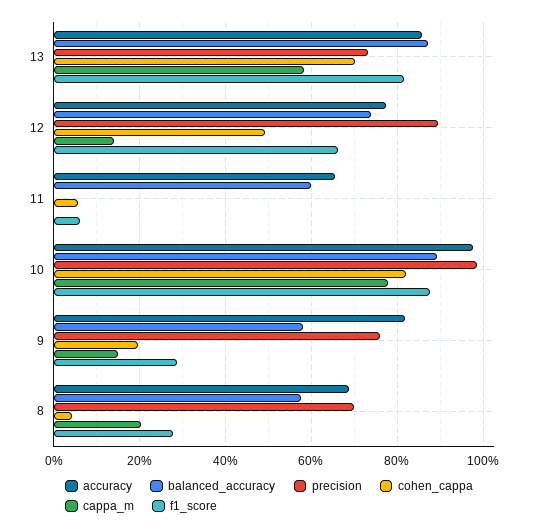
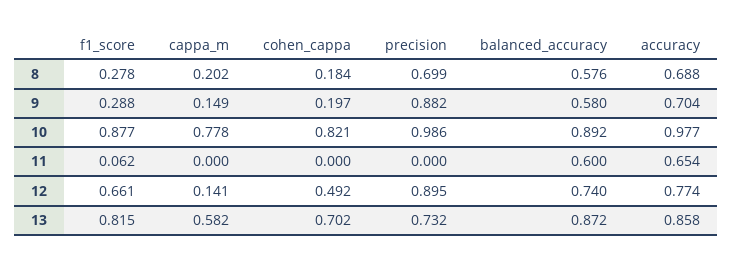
  {
    "accuracy": {
      "13": 0.858,
      "12": 0.774,
      "11": 0.654,
      "10": 0.977,
-     "9": 0.82,
+     "9": 0.704,
      "8": 0.688
    },
    "balanced_accuracy": {
      "13": 0.872,
      "12": 0.74,
      "11": 0.6,
      "10": 0.892,
      "9": 0.58,
      "8": 0.576
    },
    "precision": {
      "13": 0.732,
      "12": 0.895,
      "11": 0,
      "10": 0.986,
-     "9": 0.76,
+     "9": 0.882,
      "8": 0.699
    },
    "cohen_cappa": {
      "13": 0.702,
      "12": 0.492,
-     "11": 0.06,
+     "11": 0,
      "10": 0.821,
      "9": 0.197,
-     "8": 0.04
+     "8": 0.184
    },
    "cappa_m": {
      "13": 0.582,
      "12": 0.141,
      "11": 0,
      "10": 0.778,
      "9": 0.149,
      "8": 0.202
    },
    "f1_score": {
      "13": 0.815,
      "12": 0.661,
      "11": 0.062,
      "10": 0.877,
      "9": 0.288,
      "8": 0.278
    }
  }

